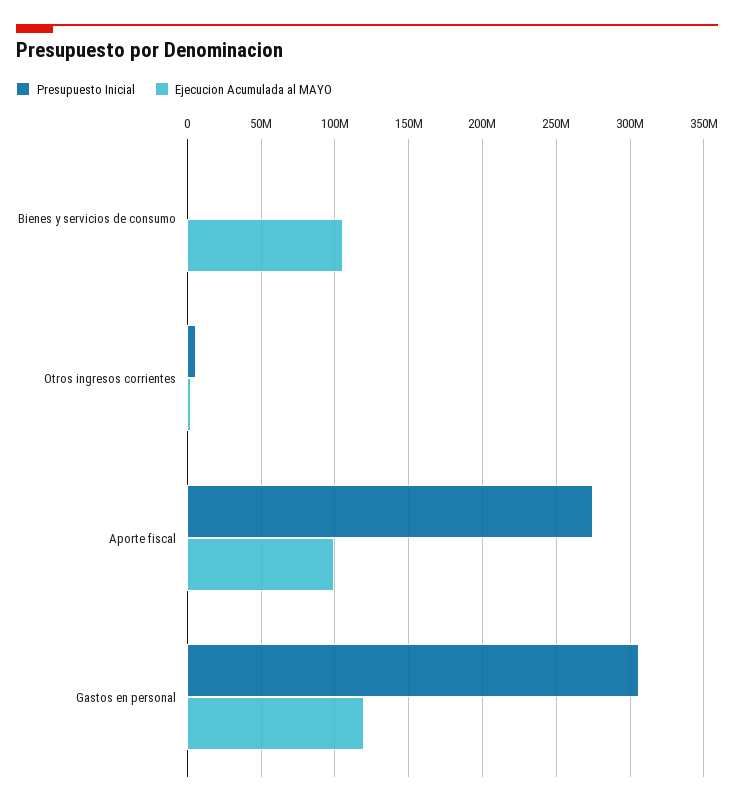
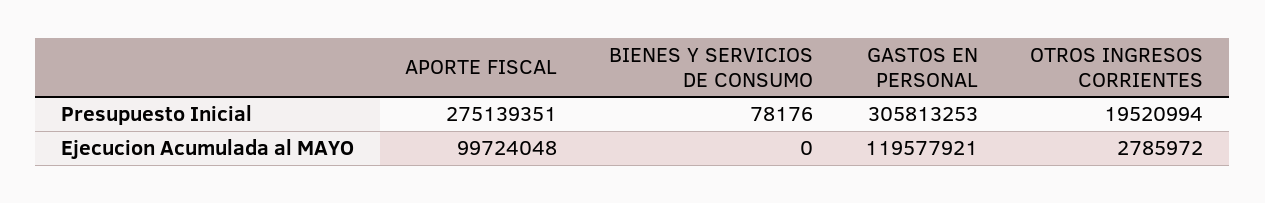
  {
    "Presupuesto Inicial": {
      "Bienes y servicios de consumo": 78176,
-     "Otros ingresos corrientes": 5000000,
+     "Otros ingresos corrientes": 19520994,
      "Aporte fiscal": 275139351,
      "Gastos en personal": 305813253
    },
    "Ejecucion Acumulada al MAYO": {
-     "Bienes y servicios de consumo": 105000000,
+     "Bienes y servicios de consumo": 0,
      "Otros ingresos corrientes": 2785972,
      "Aporte fiscal": 99724048,
      "Gastos en personal": 119577921
    }
  }

